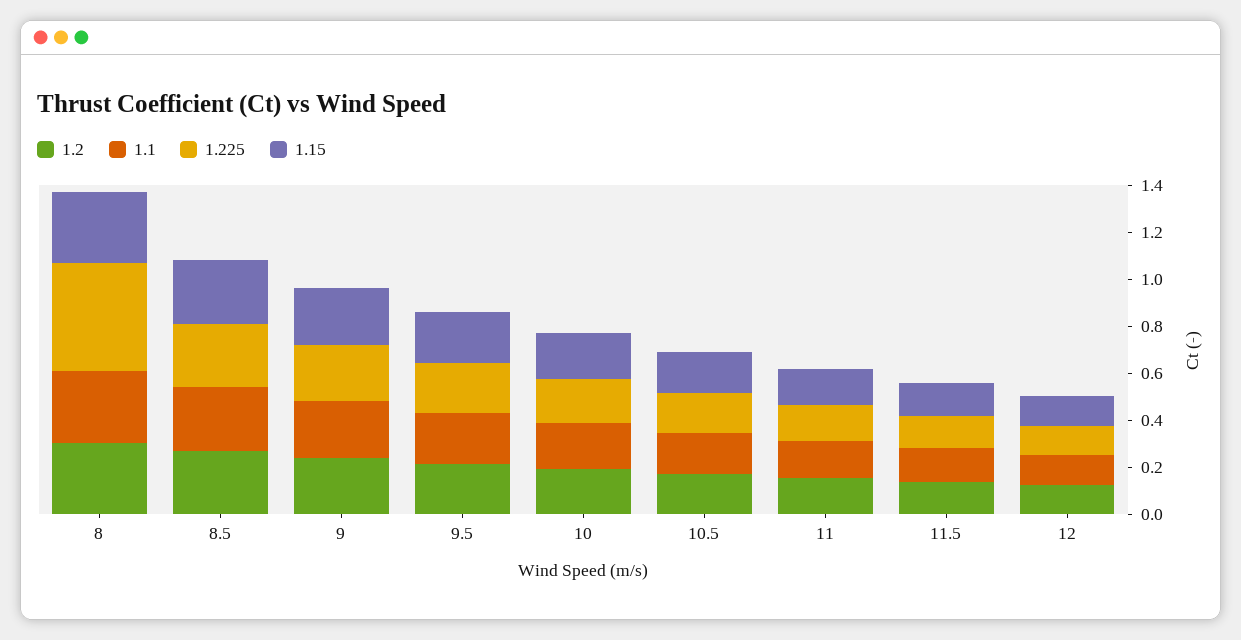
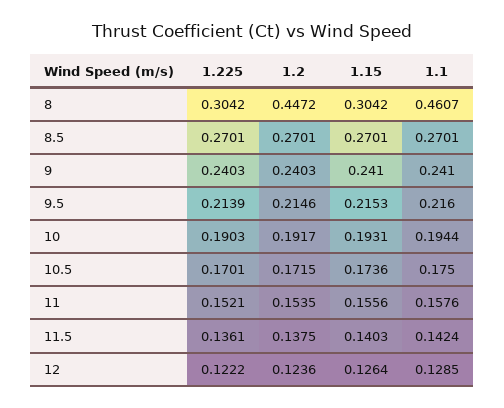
  {
    "1.2": {
-     "8": 0.3,
+     "8": 0.4472,
      "8.5": 0.2701,
      "9": 0.2403,
      "9.5": 0.2146,
      "10": 0.1917,
      "10.5": 0.1715,
      "11": 0.1535,
      "11.5": 0.1375,
      "12": 0.1236
    },
    "1.1": {
-     "8": 0.3,
+     "8": 0.4607,
      "8.5": 0.2701,
      "9": 0.241,
      "9.5": 0.216,
      "10": 0.1944,
      "10.5": 0.175,
      "11": 0.1576,
      "11.5": 0.1424,
      "12": 0.1285
    },
    "1.225": {
-     "8": 0.45,
+     "8": 0.3042,
      "8.5": 0.2701,
      "9": 0.2403,
      "9.5": 0.2139,
      "10": 0.1903,
      "10.5": 0.1701,
      "11": 0.1521,
      "11.5": 0.1361,
      "12": 0.1222
    },
    "1.15": {
      "8": 0.3042,
      "8.5": 0.2701,
      "9": 0.241,
      "9.5": 0.2153,
      "10": 0.1931,
      "10.5": 0.1736,
      "11": 0.1556,
      "11.5": 0.1403,
      "12": 0.1264
    }
  }

